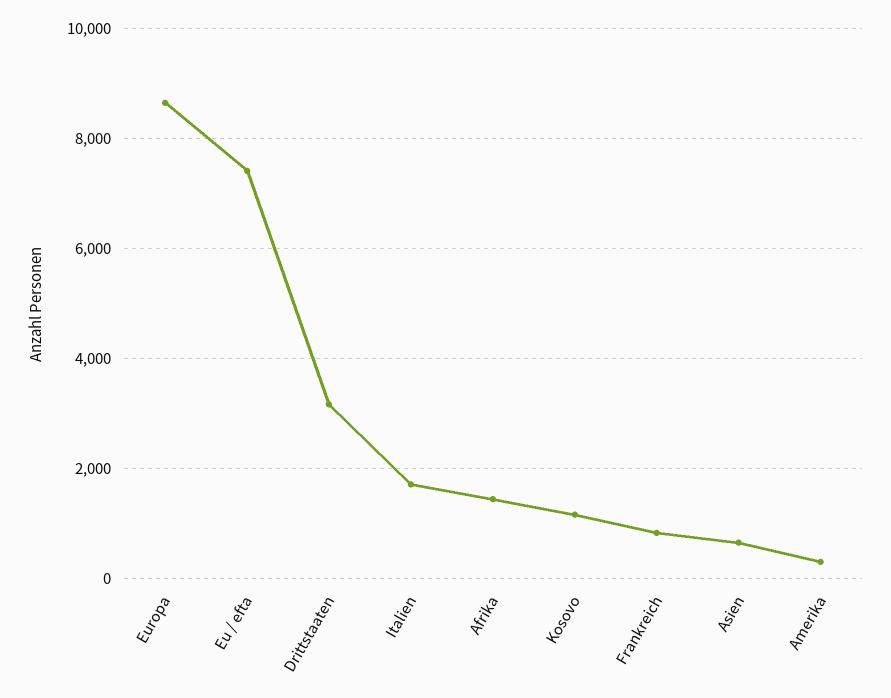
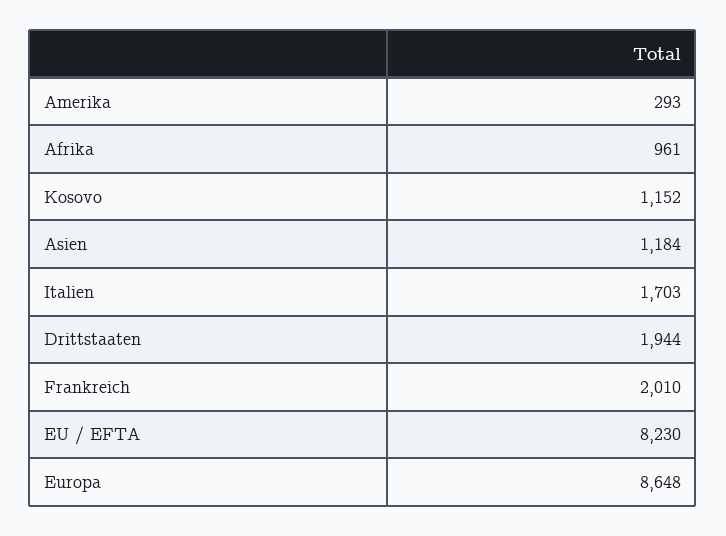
  {
    "Europa": 8648,
-   "Eu / efta": 7400,
+   "Eu / efta": 8230,
-   "Drittstaaten": 3200,
+   "Drittstaaten": 1944,
    "Italien": 1703,
-   "Afrika": 1400,
+   "Afrika": 961,
    "Kosovo": 1152,
-   "Frankreich": 800,
+   "Frankreich": 2010,
-   "Asien": 600,
+   "Asien": 1184,
    "Amerika": 293
  }

